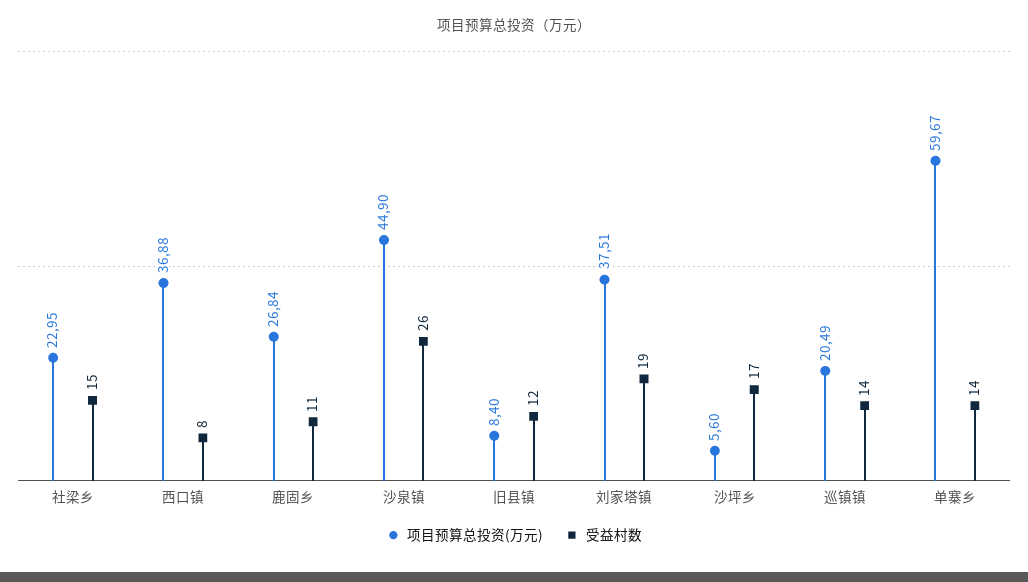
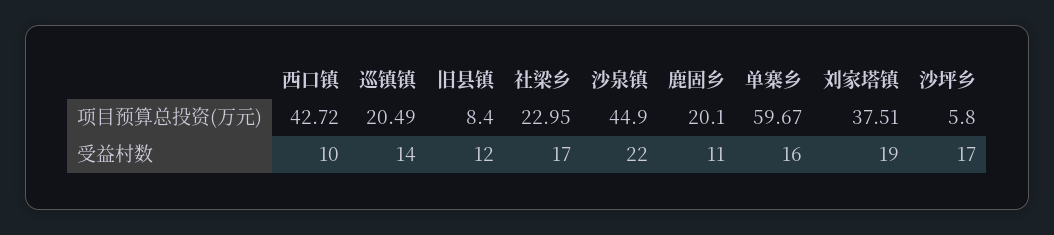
  {
    "项目预算总投资(万元)": {
      "社梁乡": 22.95,
-     "西口镇": 36.88,
+     "西口镇": 42.72,
-     "鹿固乡": 26.84,
+     "鹿固乡": 20.1,
      "沙泉镇": 44.9,
      "旧县镇": 8.4,
      "刘家塔镇": 37.51,
-     "沙坪乡": 5.6,
+     "沙坪乡": 5.8,
      "巡镇镇": 20.49,
      "单寨乡": 59.67
    },
    "受益村数": {
-     "社梁乡": 15,
+     "社梁乡": 17,
-     "西口镇": 8,
+     "西口镇": 10,
      "鹿固乡": 11,
-     "沙泉镇": 26,
+     "沙泉镇": 22,
      "旧县镇": 12,
      "刘家塔镇": 19,
      "沙坪乡": 17,
      "巡镇镇": 14,
-     "单寨乡": 14
+     "单寨乡": 16
    }
  }

